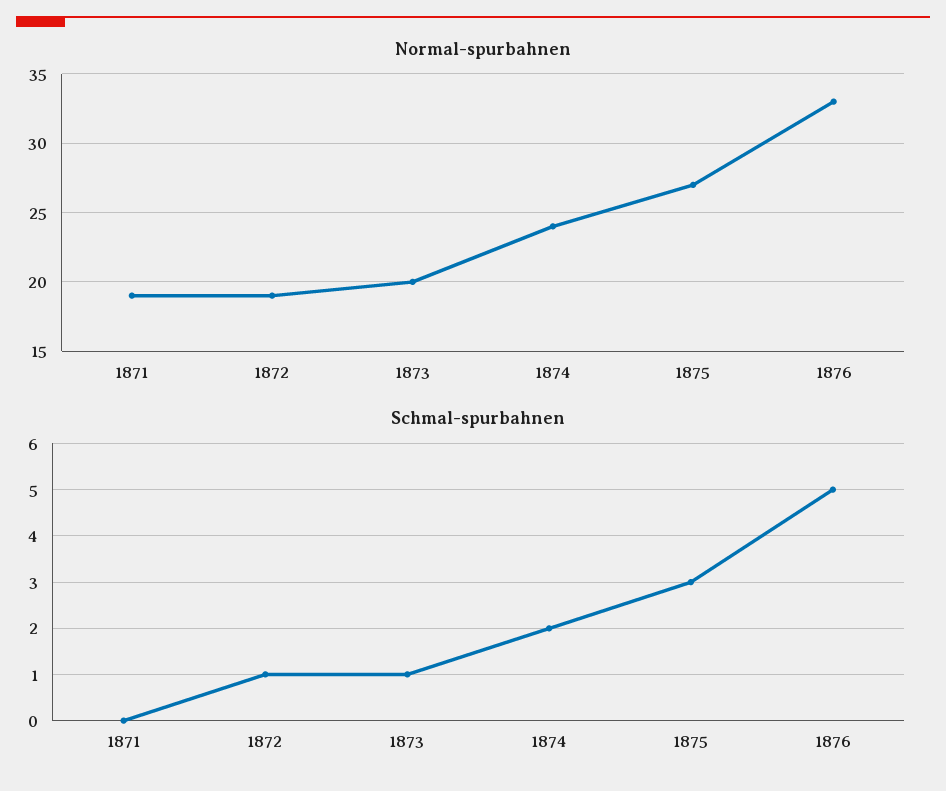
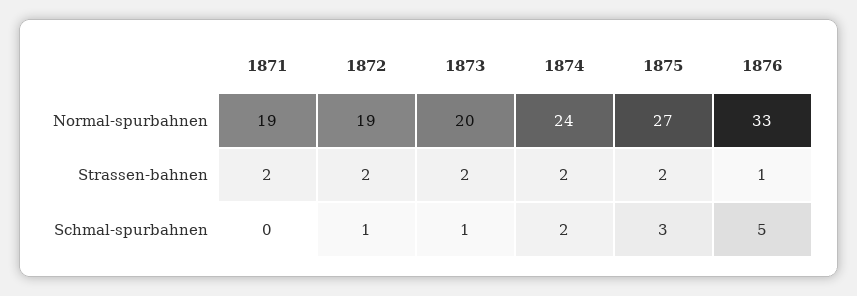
  {
    "Normal-spurbahnen": {
      "1871": 19,
      "1872": 19,
      "1873": 20,
      "1874": 24,
      "1875": 27,
      "1876": 33
    },
    "Schmal-spurbahnen": {
      "1871": 0,
      "1872": 1,
      "1873": 1,
      "1874": 2,
      "1875": 3,
      "1876": 5
-   }
+   },
+   "Strassen-bahnen": {
+     "1871": 2,
+     "1872": 2,
+     "1873": 2,
+     "1874": 2,
+     "1875": 2,
+     "1876": 1
+   }
  }

